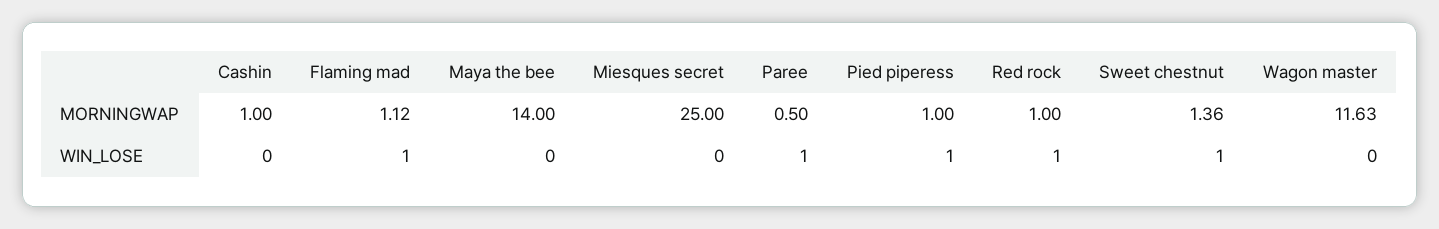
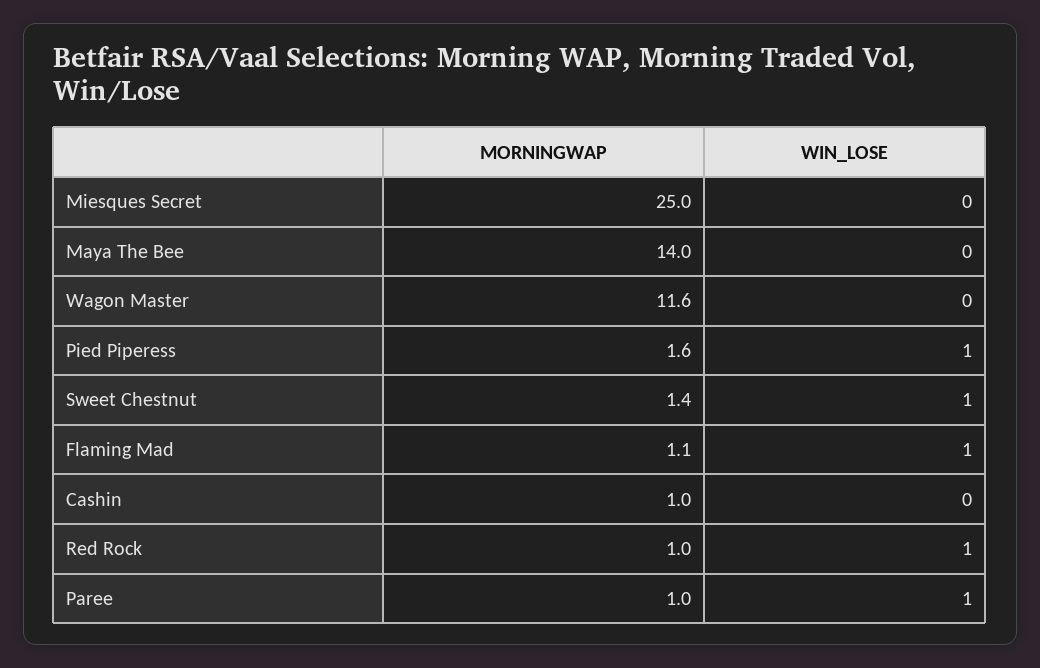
  {
    "Cashin": {
      "MORNINGWAP": 1,
      "WIN_LOSE": 0
    },
    "Flaming mad": {
      "MORNINGWAP": 1.12,
      "WIN_LOSE": 1
    },
    "Maya the bee": {
      "MORNINGWAP": 14,
      "WIN_LOSE": 0
    },
    "Miesques secret": {
      "MORNINGWAP": 25,
      "WIN_LOSE": 0
    },
    "Paree": {
-     "MORNINGWAP": 0.5,
+     "MORNINGWAP": 1,
      "WIN_LOSE": 1
    },
    "Pied piperess": {
-     "MORNINGWAP": 1,
+     "MORNINGWAP": 1.6,
      "WIN_LOSE": 1
    },
    "Red rock": {
      "MORNINGWAP": 1,
      "WIN_LOSE": 1
    },
    "Sweet chestnut": {
      "MORNINGWAP": 1.36,
      "WIN_LOSE": 1
    },
    "Wagon master": {
      "MORNINGWAP": 11.63,
      "WIN_LOSE": 0
    }
  }

